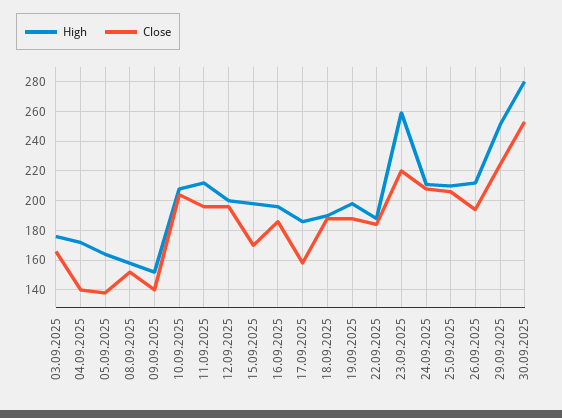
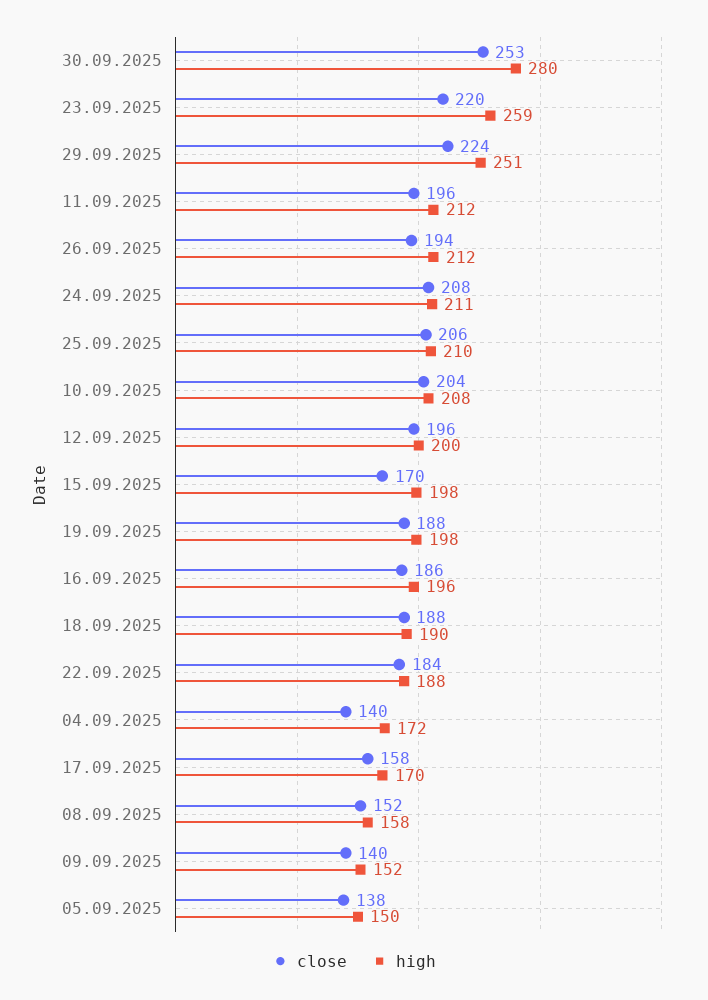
  {
    "High": {
-     "03.09.2025": 175,
      "04.09.2025": 172,
-     "05.09.2025": 165,
+     "05.09.2025": 150,
      "08.09.2025": 158,
      "09.09.2025": 152,
      "10.09.2025": 208,
      "11.09.2025": 212,
      "12.09.2025": 200,
      "15.09.2025": 198,
      "16.09.2025": 196,
-     "17.09.2025": 185,
+     "17.09.2025": 170,
      "18.09.2025": 190,
      "19.09.2025": 198,
      "22.09.2025": 188,
      "23.09.2025": 259,
      "24.09.2025": 211,
      "25.09.2025": 210,
      "26.09.2025": 212,
      "29.09.2025": 251,
      "30.09.2025": 280
    },
    "Close": {
-     "03.09.2025": 165,
      "04.09.2025": 140,
      "05.09.2025": 138,
      "08.09.2025": 152,
      "09.09.2025": 140,
      "10.09.2025": 204,
      "11.09.2025": 196,
      "12.09.2025": 196,
      "15.09.2025": 170,
      "16.09.2025": 186,
      "17.09.2025": 158,
      "18.09.2025": 188,
      "19.09.2025": 188,
      "22.09.2025": 184,
      "23.09.2025": 220,
      "24.09.2025": 208,
      "25.09.2025": 206,
      "26.09.2025": 194,
      "29.09.2025": 224,
      "30.09.2025": 253
    }
  }

